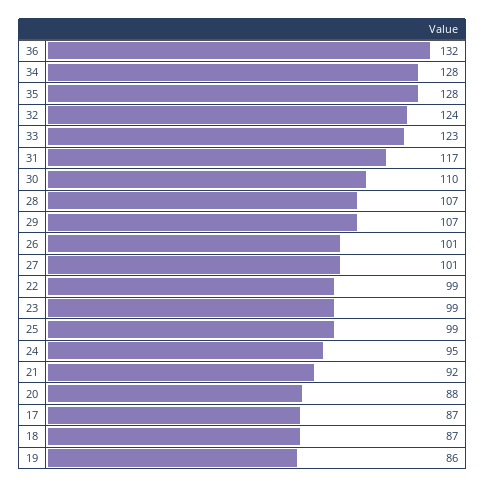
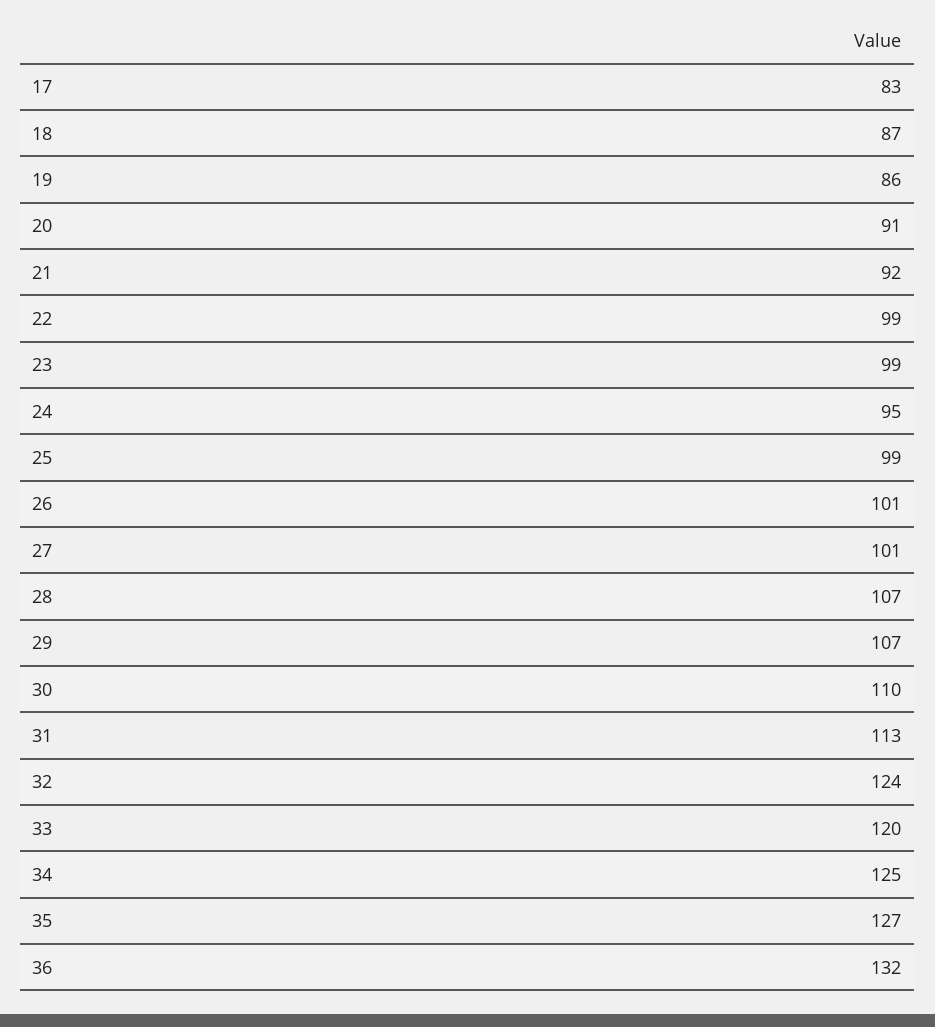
  {
    "36": 132,
-   "34": 128,
+   "34": 125,
-   "35": 128,
+   "35": 127,
    "32": 124,
-   "33": 123,
+   "33": 120,
-   "31": 117,
+   "31": 113,
    "30": 110,
    "28": 107,
    "29": 107,
    "26": 101,
    "27": 101,
    "22": 99,
    "23": 99,
    "25": 99,
    "24": 95,
    "21": 92,
-   "20": 88,
+   "20": 91,
-   "17": 87,
+   "17": 83,
    "18": 87,
    "19": 86
  }

